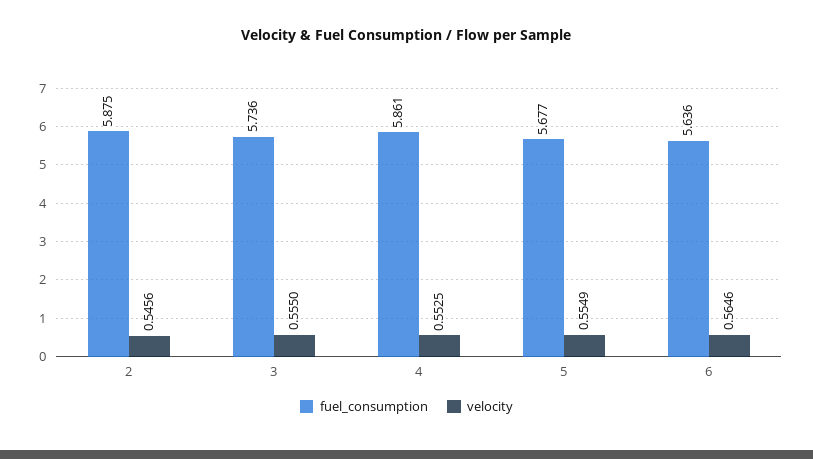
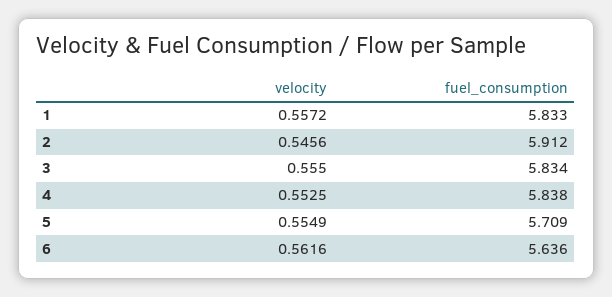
  {
    "fuel_consumption": {
-     "2": 5.875,
+     "2": 5.912,
-     "3": 5.736,
+     "3": 5.834,
-     "4": 5.861,
+     "4": 5.838,
-     "5": 5.677,
+     "5": 5.709,
-     "6": 5.636
+     "6": 5.636,
+     "1": 5.833
    },
    "velocity": {
      "2": 0.5456,
      "3": 0.555,
      "4": 0.5525,
      "5": 0.5549,
-     "6": 0.5646
+     "6": 0.5616,
+     "1": 0.5572
    }
  }

